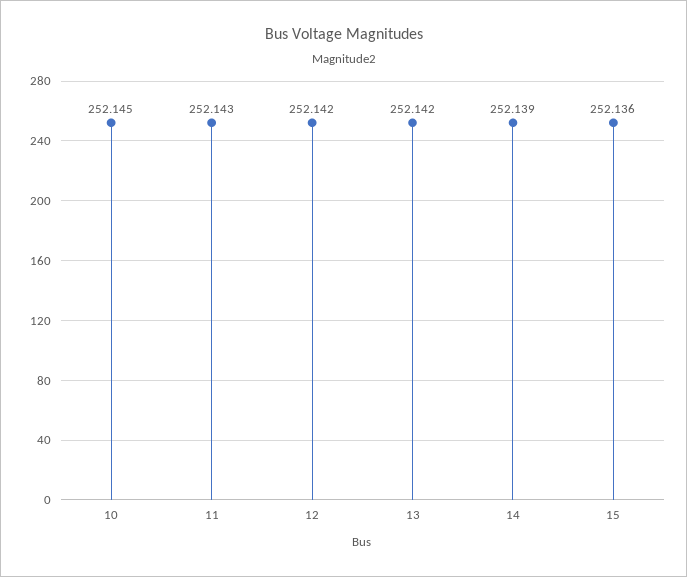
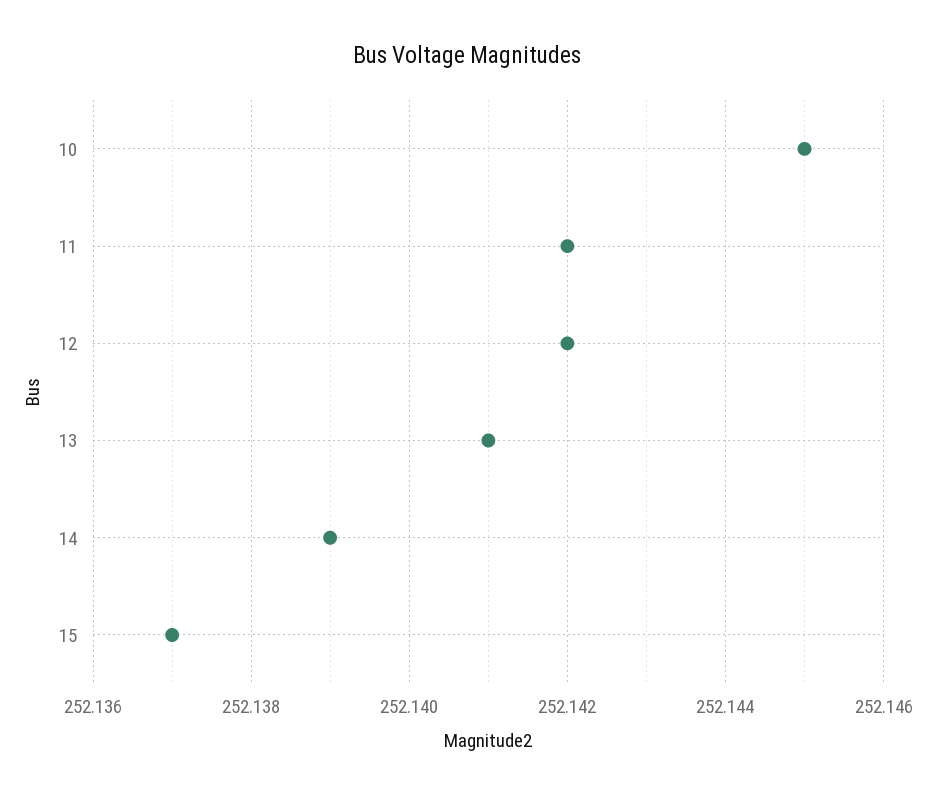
  {
    "10": 252.145,
-   "11": 252.143,
+   "11": 252.142,
    "12": 252.142,
-   "13": 252.142,
+   "13": 252.141,
    "14": 252.139,
-   "15": 252.136
+   "15": 252.137
  }

